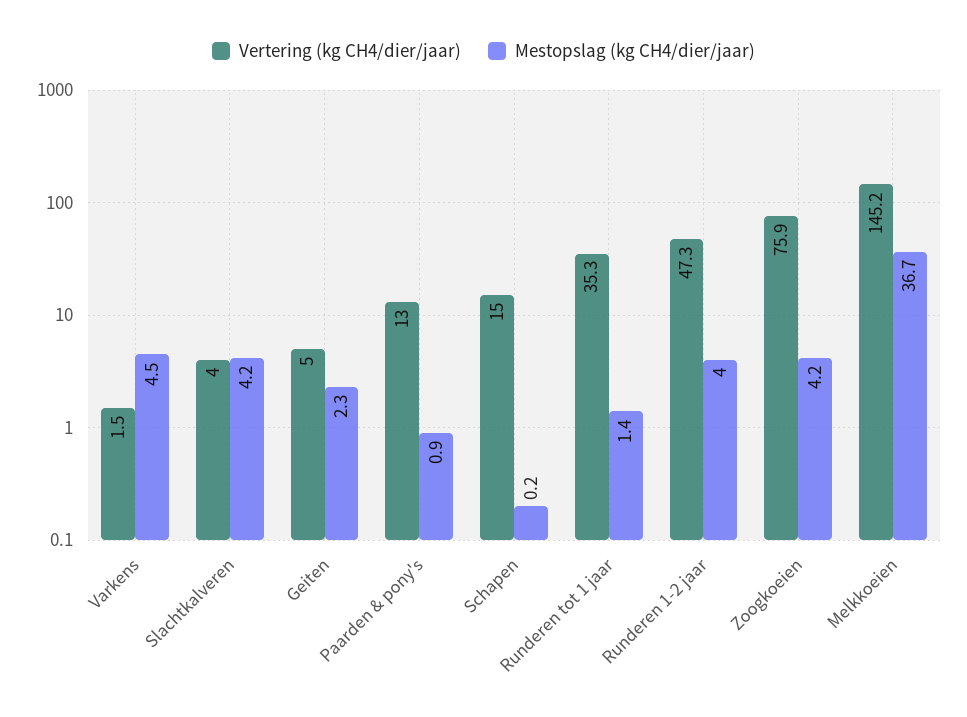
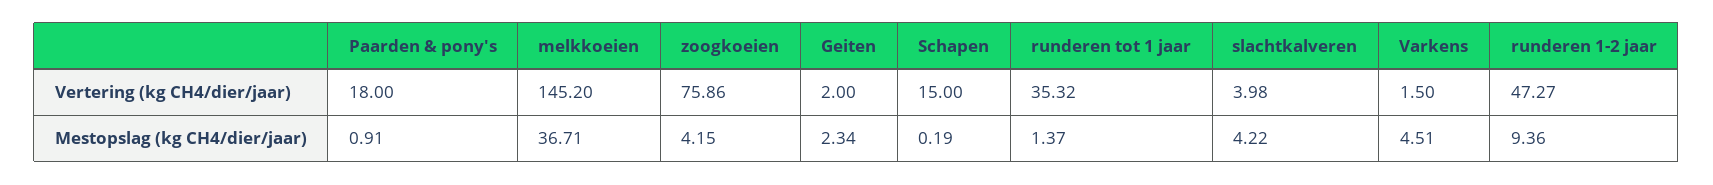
  {
    "Vertering (kg CH4/dier/jaar)": {
      "Varkens": 1.5,
      "Slachtkalveren": 3.98,
-     "Geiten": 5,
+     "Geiten": 2,
-     "Paarden & pony's": 13,
+     "Paarden & pony's": 18,
      "Schapen": 15,
      "Runderen tot 1 jaar": 35.32,
      "Runderen 1-2 jaar": 47.27,
      "Zoogkoeien": 75.86,
      "Melkkoeien": 145.2
    },
    "Mestopslag (kg CH4/dier/jaar)": {
      "Varkens": 4.51,
      "Slachtkalveren": 4.22,
      "Geiten": 2.34,
      "Paarden & pony's": 0.91,
      "Schapen": 0.19,
      "Runderen tot 1 jaar": 1.37,
-     "Runderen 1-2 jaar": 4,
+     "Runderen 1-2 jaar": 9.36,
      "Zoogkoeien": 4.15,
      "Melkkoeien": 36.71
    }
  }

